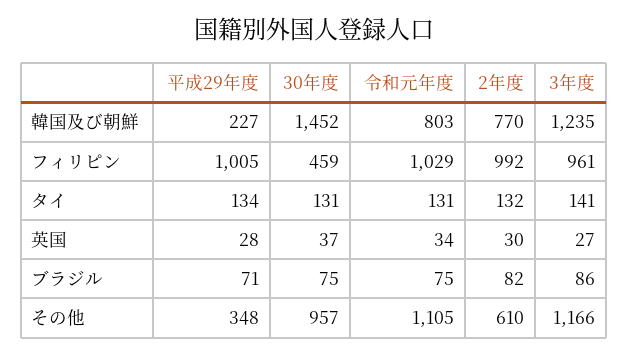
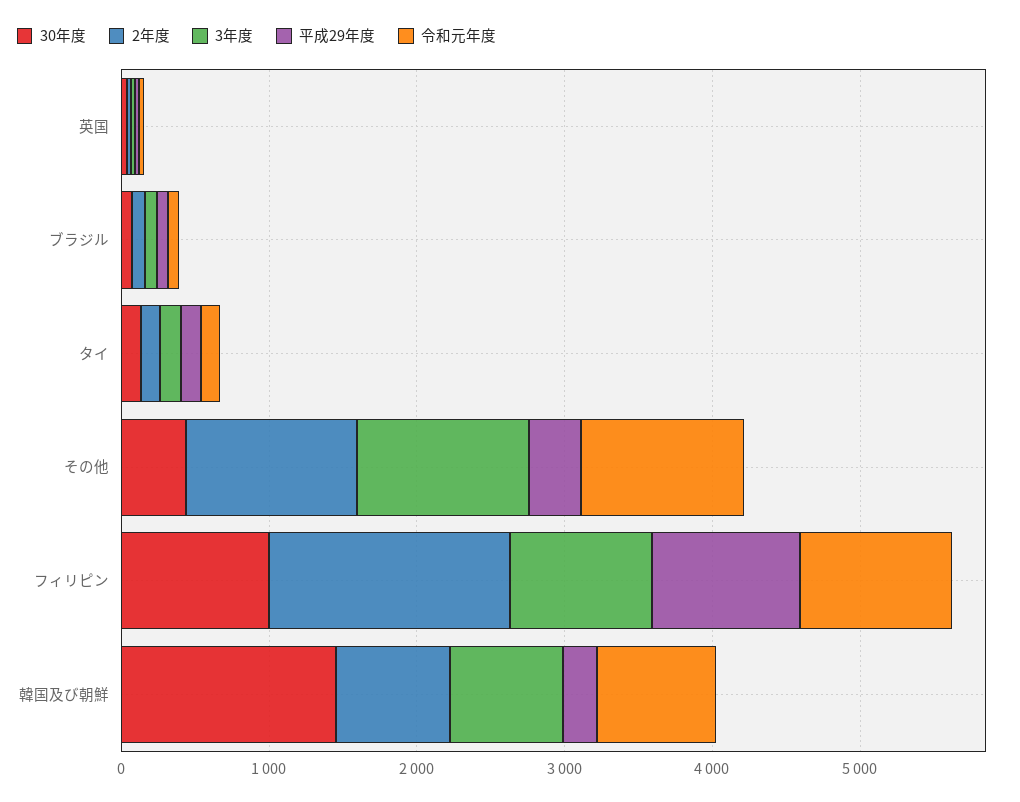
  {
    "平成29年度": {
      "韓国及び朝鮮": 227,
      "フィリピン": 1005,
      "タイ": 134,
      "英国": 28,
      "ブラジル": 71,
      "その他": 348
    },
    "30年度": {
      "韓国及び朝鮮": 1452,
-     "フィリピン": 459,
+     "フィリピン": 1000,
      "タイ": 131,
      "英国": 37,
      "ブラジル": 75,
-     "その他": 957
+     "その他": 400
    },
    "令和元年度": {
      "韓国及び朝鮮": 803,
      "フィリピン": 1029,
      "タイ": 131,
      "英国": 34,
      "ブラジル": 75,
      "その他": 1105
    },
    "2年度": {
      "韓国及び朝鮮": 770,
-     "フィリピン": 992,
+     "フィリピン": 1600,
      "タイ": 132,
      "英国": 30,
      "ブラジル": 82,
-     "その他": 610
+     "その他": 1200
    },
    "3年度": {
-     "韓国及び朝鮮": 1235,
+     "韓国及び朝鮮": 800,
      "フィリピン": 961,
      "タイ": 141,
      "英国": 27,
      "ブラジル": 86,
      "その他": 1166
    }
  }

